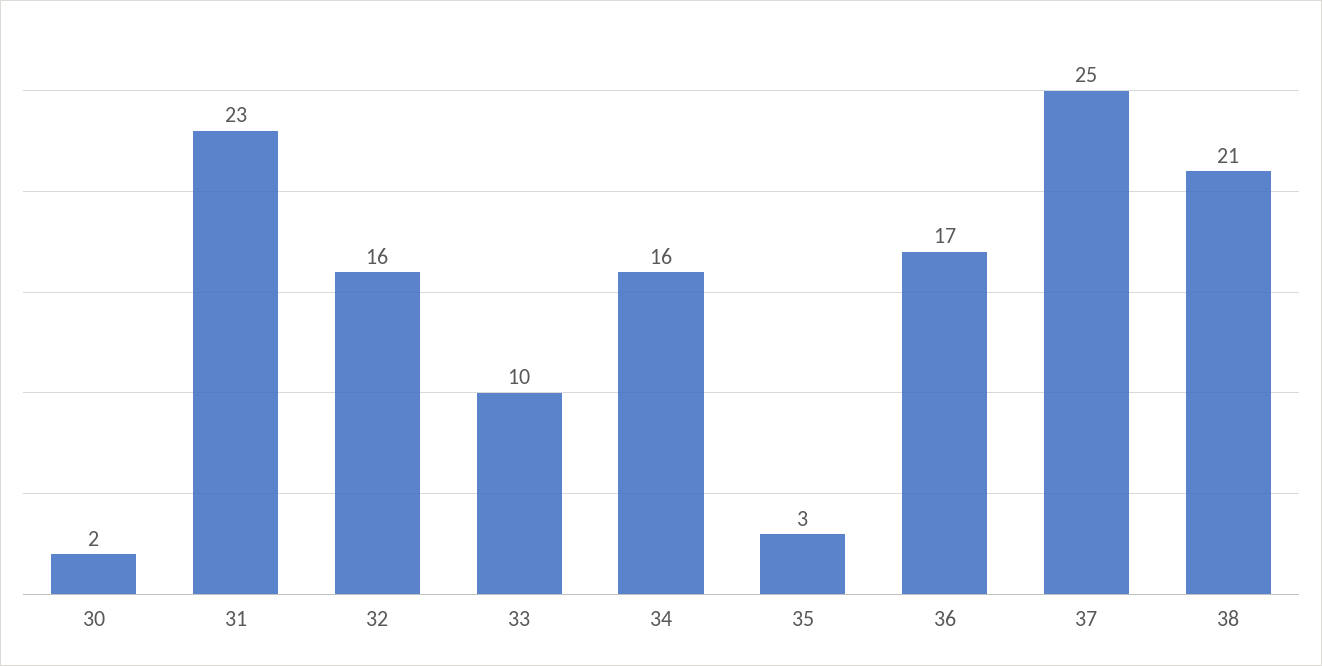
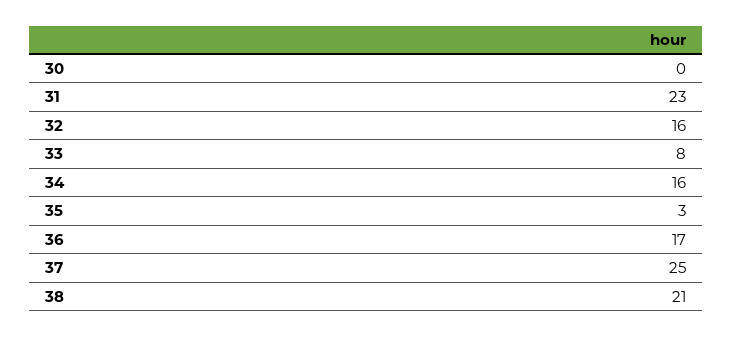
  {
-   "30": 2,
+   "30": 0,
    "31": 23,
    "32": 16,
-   "33": 10,
+   "33": 8,
    "34": 16,
    "35": 3,
    "36": 17,
    "37": 25,
    "38": 21
  }

